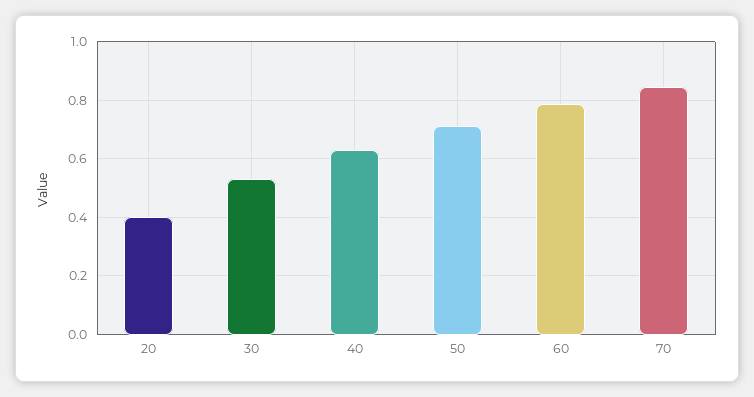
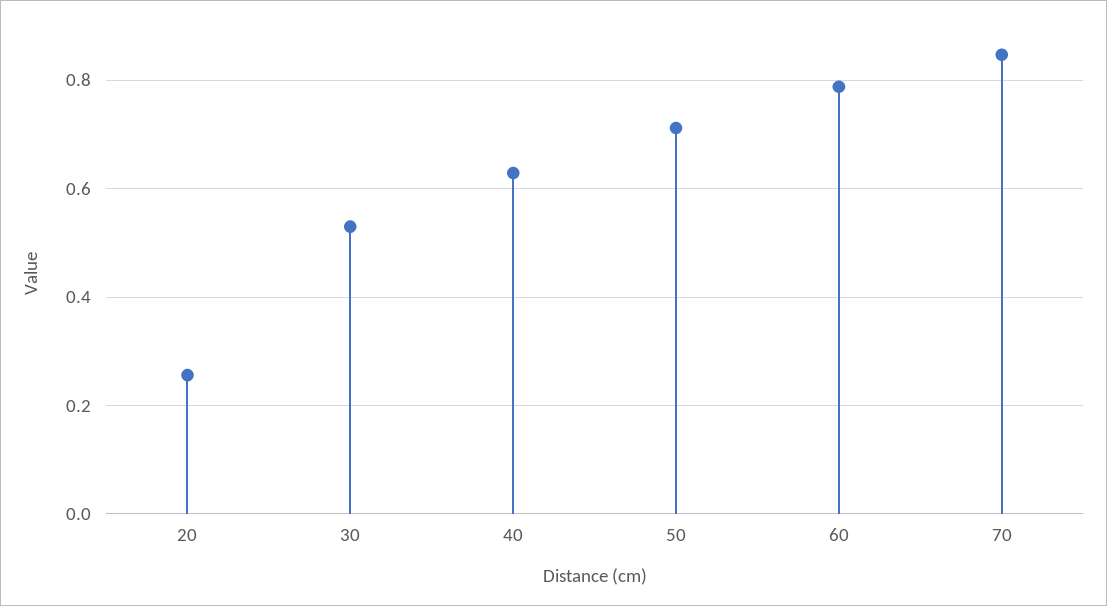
  {
-   "20": 0.4,
+   "20": 0.26,
    "30": 0.54,
    "40": 0.62,
    "50": 0.72,
    "60": 0.78,
    "70": 0.84
  }

